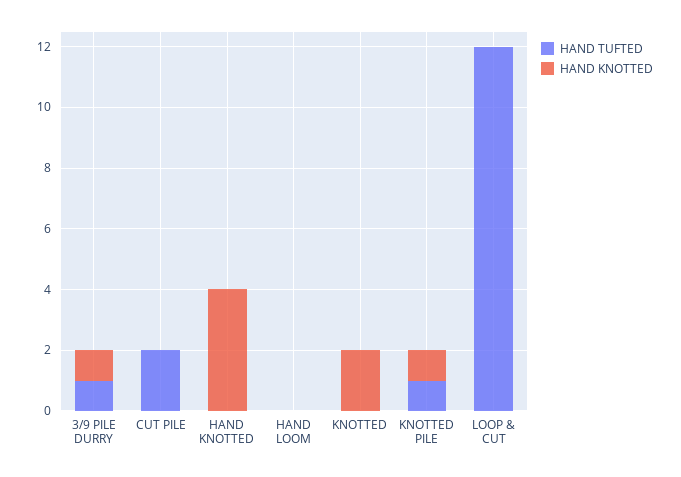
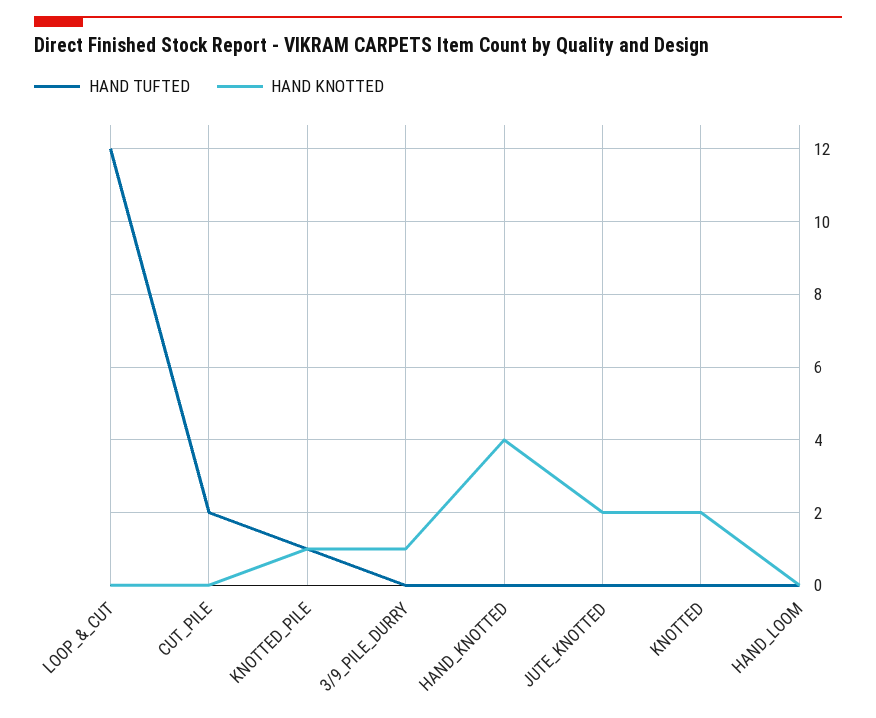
  {
    "HAND TUFTED": {
-     "3/9 PILE DURRY": 1,
+     "3/9 PILE DURRY": 0,
      "CUT PILE": 2,
      "HAND KNOTTED": 0,
      "HAND LOOM": 0,
      "KNOTTED": 0,
      "KNOTTED PILE": 1,
-     "LOOP & CUT": 12
+     "LOOP & CUT": 12,
+     "JUTE_KNOTTED": 0
    },
    "HAND KNOTTED": {
      "3/9 PILE DURRY": 1,
      "CUT PILE": 0,
      "HAND KNOTTED": 4,
      "HAND LOOM": 0,
      "KNOTTED": 2,
      "KNOTTED PILE": 1,
-     "LOOP & CUT": 0
+     "LOOP & CUT": 0,
+     "JUTE_KNOTTED": 2
    }
  }

